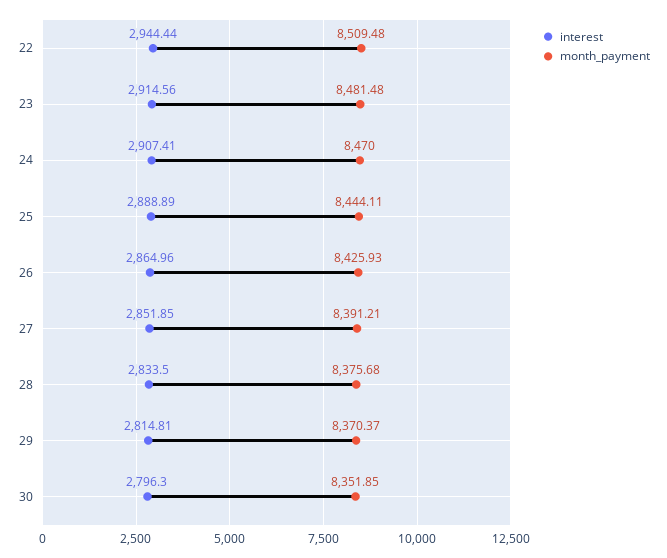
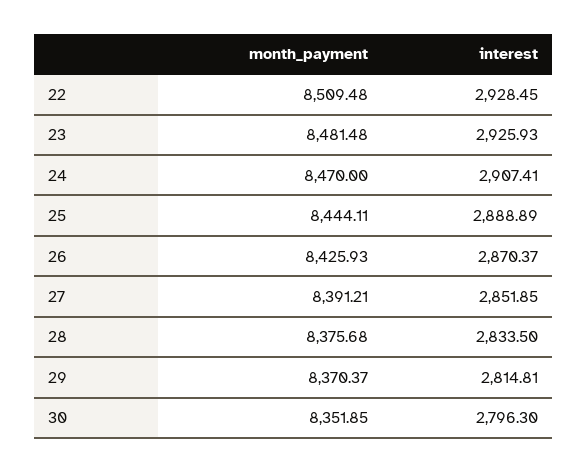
  {
    "interest": {
-     "22": 2944.44,
+     "22": 2928.45,
-     "23": 2914.56,
+     "23": 2925.93,
      "24": 2907.41,
      "25": 2888.89,
-     "26": 2864.96,
+     "26": 2870.37,
      "27": 2851.85,
      "28": 2833.5,
      "29": 2814.81,
      "30": 2796.3
    },
    "month_payment": {
      "22": 8509.48,
      "23": 8481.48,
      "24": 8470,
      "25": 8444.11,
      "26": 8425.93,
      "27": 8391.21,
      "28": 8375.68,
      "29": 8370.37,
      "30": 8351.85
    }
  }

